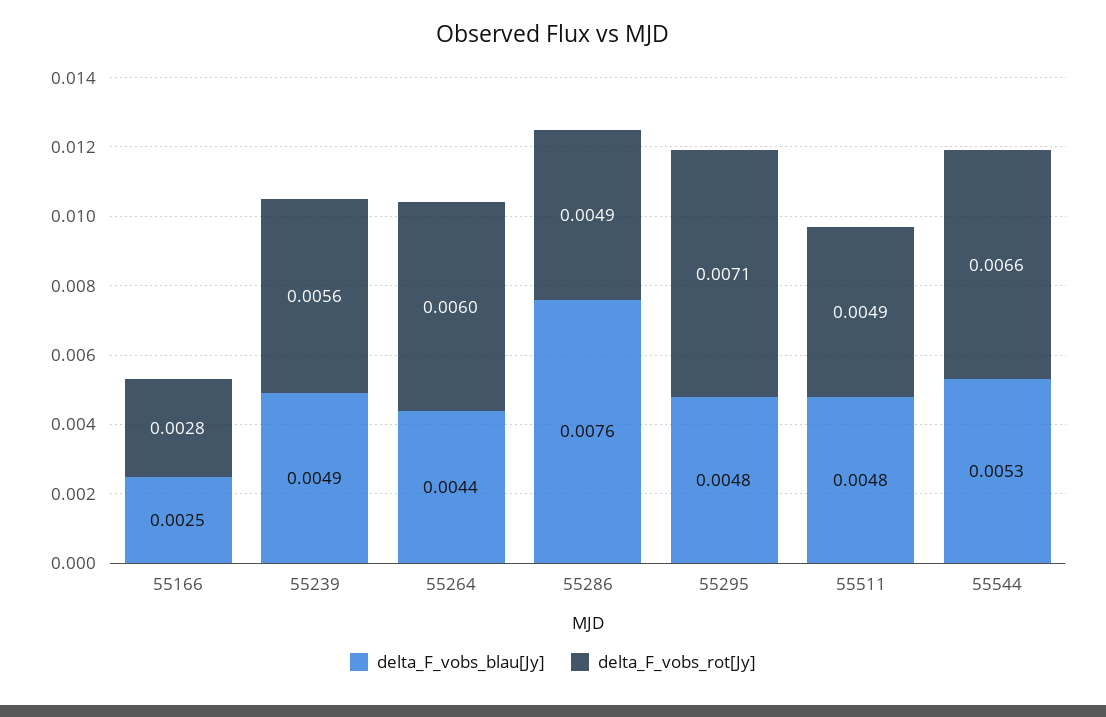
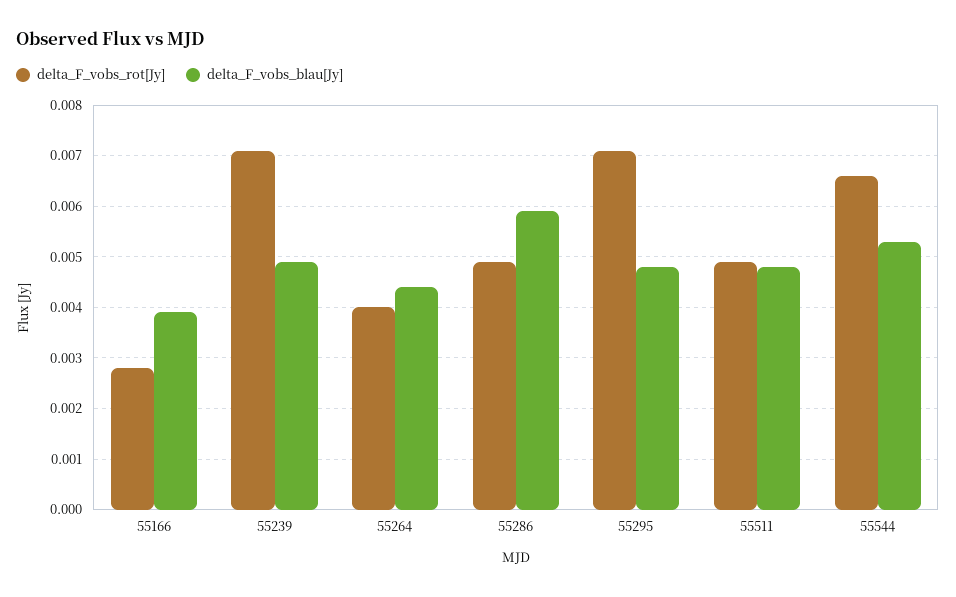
  {
    "delta_F_vobs_blau[Jy]": {
-     "55166": 0.0025,
+     "55166": 0.004,
      "55239": 0.0049,
      "55264": 0.0044,
-     "55286": 0.0076,
+     "55286": 0.006,
      "55295": 0.0048,
      "55511": 0.0048,
      "55544": 0.0053
    },
    "delta_F_vobs_rot[Jy]": {
      "55166": 0.0028,
-     "55239": 0.0056,
+     "55239": 0.007,
-     "55264": 0.006,
+     "55264": 0.004,
      "55286": 0.0049,
      "55295": 0.0071,
      "55511": 0.0049,
      "55544": 0.0066
    }
  }

